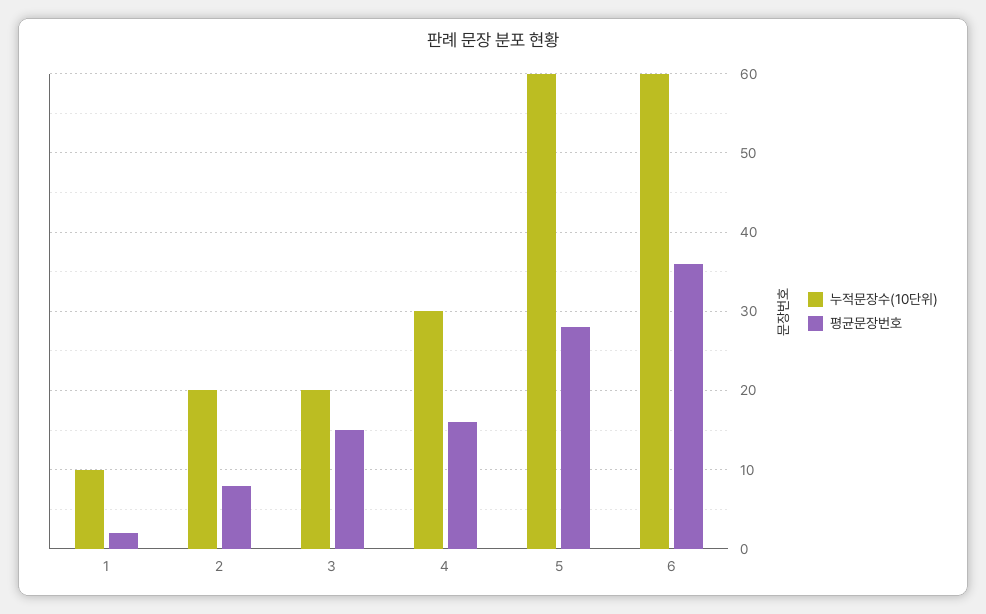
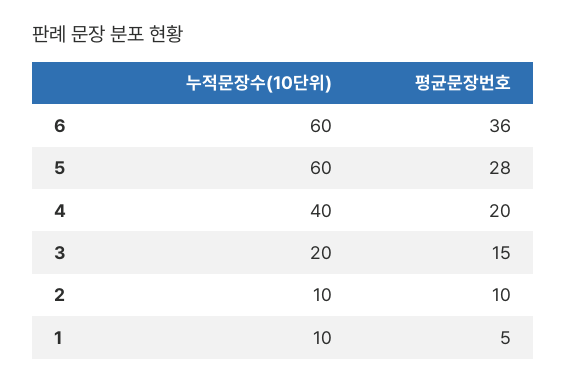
  {
    "누적문장수(10단위)": {
      "1": 10,
-     "2": 20,
+     "2": 10,
      "3": 20,
-     "4": 30,
+     "4": 40,
      "5": 60,
      "6": 60
    },
    "평균문장번호": {
-     "1": 2,
+     "1": 5,
-     "2": 8,
+     "2": 10,
      "3": 15,
-     "4": 16,
+     "4": 20,
      "5": 28,
      "6": 36
    }
  }

